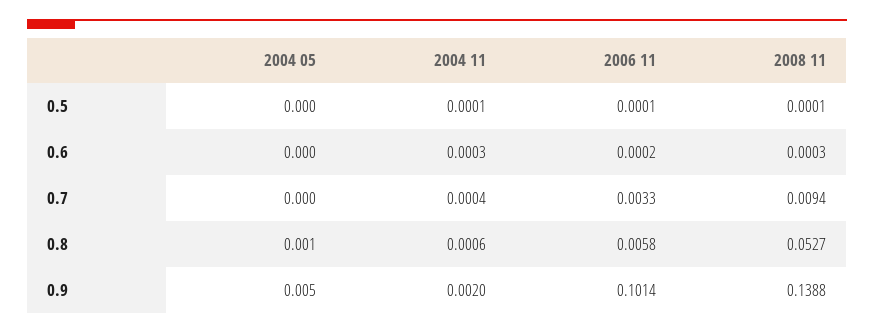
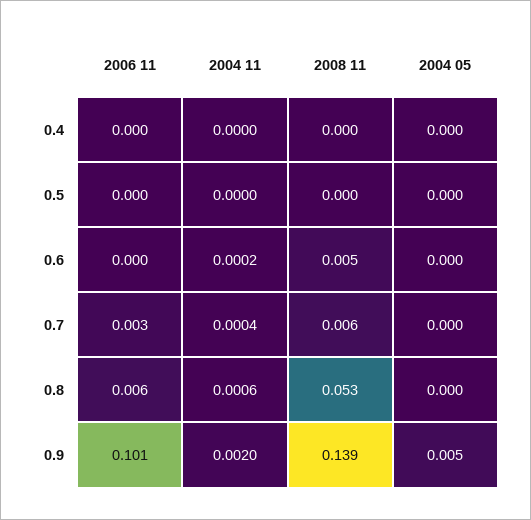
  {
    "2004 05": {
      "0.5": 0,
      "0.6": 0,
      "0.7": 0,
-     "0.8": 0.001,
+     "0.8": 0,
-     "0.9": 0.005
+     "0.9": 0.005,
+     "0.4": 0
    },
    "2004 11": {
-     "0.5": 0.0001,
+     "0.5": 0,
-     "0.6": 0.0003,
+     "0.6": 0.0002,
      "0.7": 0.0004,
      "0.8": 0.0006,
-     "0.9": 0.002
+     "0.9": 0.002,
+     "0.4": 0
    },
    "2006 11": {
      "0.5": 0.0001,
      "0.6": 0.0002,
      "0.7": 0.0033,
      "0.8": 0.0058,
-     "0.9": 0.1014
+     "0.9": 0.1014,
+     "0.4": 0
    },
    "2008 11": {
      "0.5": 0.0001,
-     "0.6": 0.0003,
+     "0.6": 0.005,
-     "0.7": 0.0094,
+     "0.7": 0.006,
      "0.8": 0.0527,
-     "0.9": 0.1388
+     "0.9": 0.1388,
+     "0.4": 0
    }
  }

